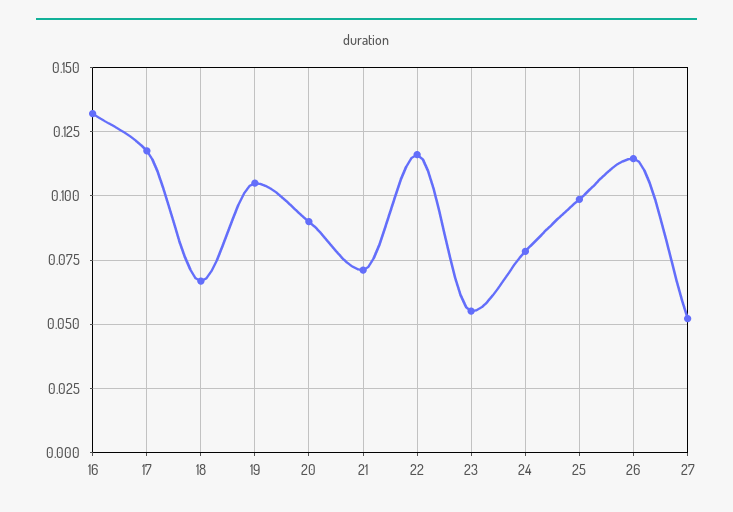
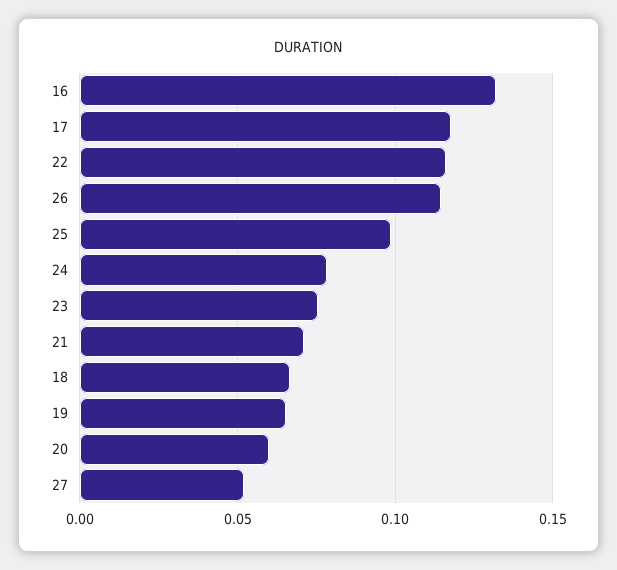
  {
    "16": 0.1325,
    "17": 0.1175,
    "18": 0.0675,
-   "19": 0.105,
+   "19": 0.065,
-   "20": 0.09,
+   "20": 0.06,
    "21": 0.07,
    "22": 0.115,
-   "23": 0.055,
+   "23": 0.075,
    "24": 0.0775,
    "25": 0.0975,
    "26": 0.115,
    "27": 0.0525
  }

